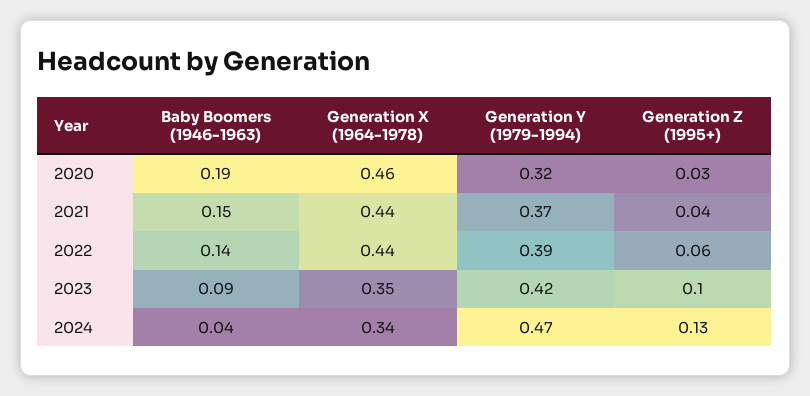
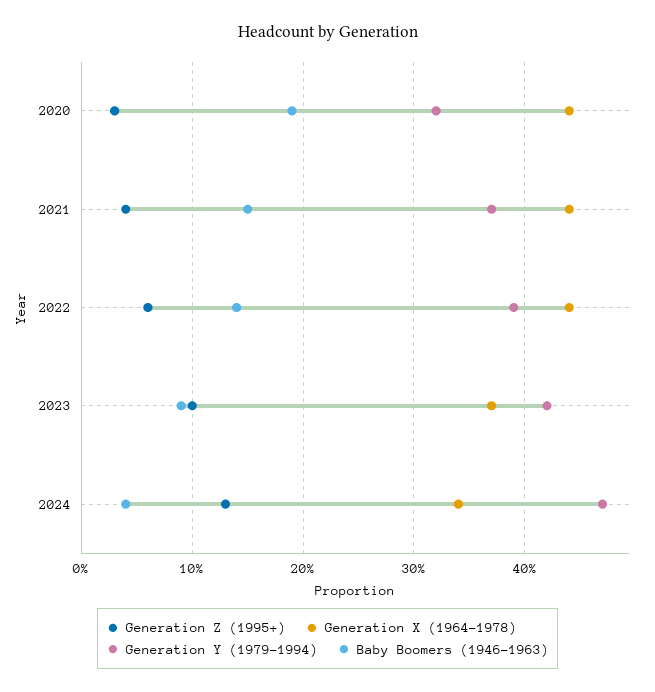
  {
    "Baby Boomers (1946-1963)": {
      "2020": 0.19,
      "2021": 0.15,
      "2022": 0.14,
      "2023": 0.09,
      "2024": 0.04
    },
    "Generation X (1964-1978)": {
-     "2020": 0.46,
+     "2020": 0.44,
      "2021": 0.44,
      "2022": 0.44,
-     "2023": 0.35,
+     "2023": 0.37,
      "2024": 0.34
    },
    "Generation Y (1979-1994)": {
      "2020": 0.32,
      "2021": 0.37,
      "2022": 0.39,
      "2023": 0.42,
      "2024": 0.47
    },
    "Generation Z (1995+)": {
      "2020": 0.03,
      "2021": 0.04,
      "2022": 0.06,
      "2023": 0.1,
      "2024": 0.13
    }
  }

